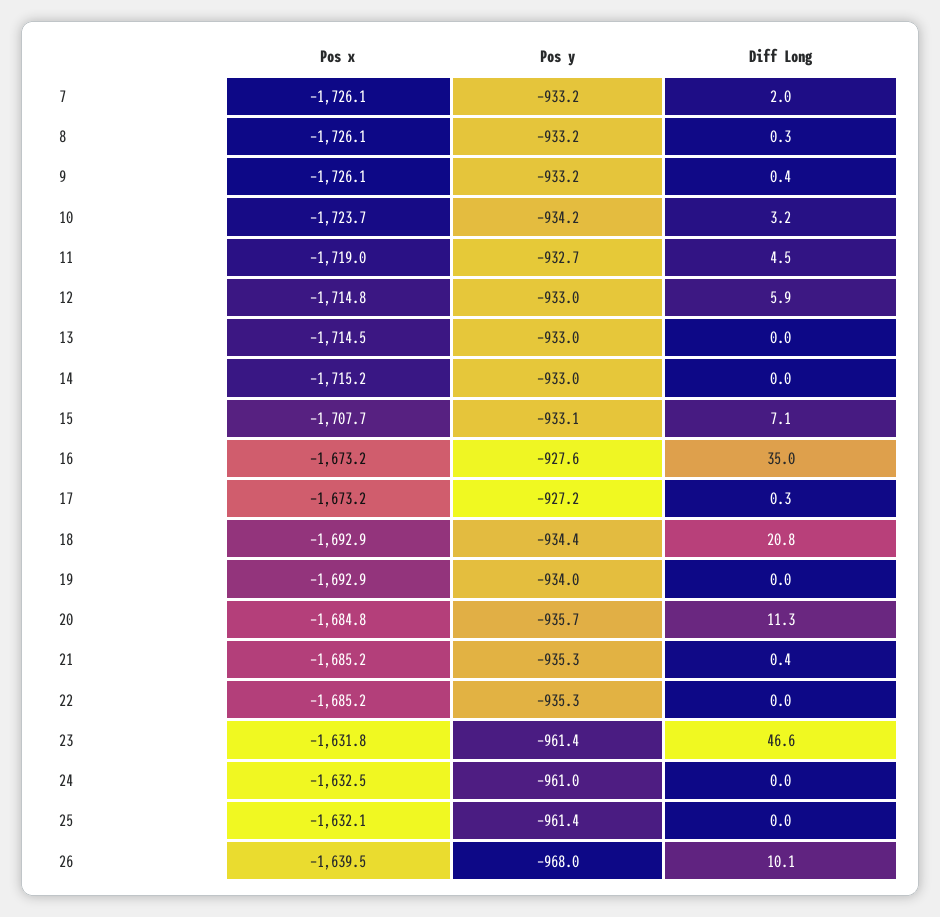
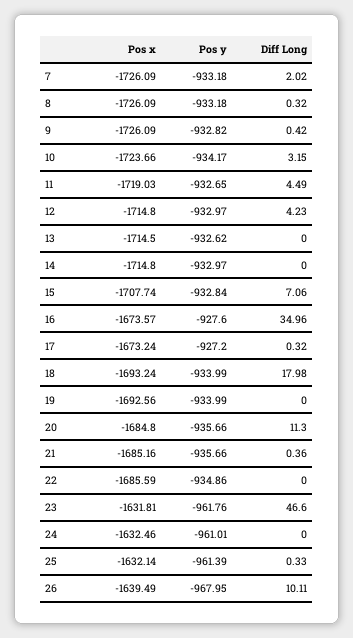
  {
    "Pos x": {
      "7": -1726.09,
      "8": -1726.09,
      "9": -1726.09,
      "10": -1723.66,
      "11": -1719.03,
      "12": -1714.8,
      "13": -1714.5,
-     "14": -1715.2,
+     "14": -1714.8,
      "15": -1707.74,
-     "16": -1673.2,
+     "16": -1673.57,
      "17": -1673.24,
-     "18": -1692.9,
+     "18": -1693.24,
-     "19": -1692.9,
+     "19": -1692.56,
      "20": -1684.8,
      "21": -1685.16,
-     "22": -1685.2,
+     "22": -1685.59,
      "23": -1631.81,
      "24": -1632.46,
      "25": -1632.14,
      "26": -1639.49
    },
    "Pos y": {
      "7": -933.18,
      "8": -933.18,
-     "9": -933.2,
+     "9": -932.82,
      "10": -934.17,
      "11": -932.65,
      "12": -932.97,
-     "13": -933,
+     "13": -932.62,
      "14": -932.97,
-     "15": -933.1,
+     "15": -932.84,
      "16": -927.6,
      "17": -927.2,
-     "18": -934.4,
+     "18": -933.99,
      "19": -933.99,
      "20": -935.66,
-     "21": -935.3,
+     "21": -935.66,
-     "22": -935.3,
+     "22": -934.86,
-     "23": -961.4,
+     "23": -961.76,
      "24": -961.01,
      "25": -961.39,
      "26": -967.95
    },
    "Diff Long": {
      "7": 2.02,
      "8": 0.32,
      "9": 0.42,
      "10": 3.15,
      "11": 4.49,
-     "12": 5.9,
+     "12": 4.23,
      "13": 0,
      "14": 0,
      "15": 7.06,
      "16": 34.96,
      "17": 0.32,
-     "18": 20.8,
+     "18": 17.98,
      "19": 0,
      "20": 11.3,
      "21": 0.36,
      "22": 0,
      "23": 46.6,
      "24": 0,
-     "25": 0,
+     "25": 0.33,
      "26": 10.11
    }
  }

